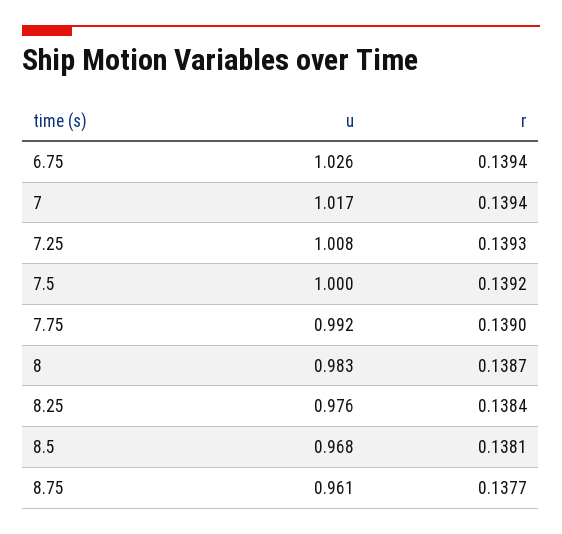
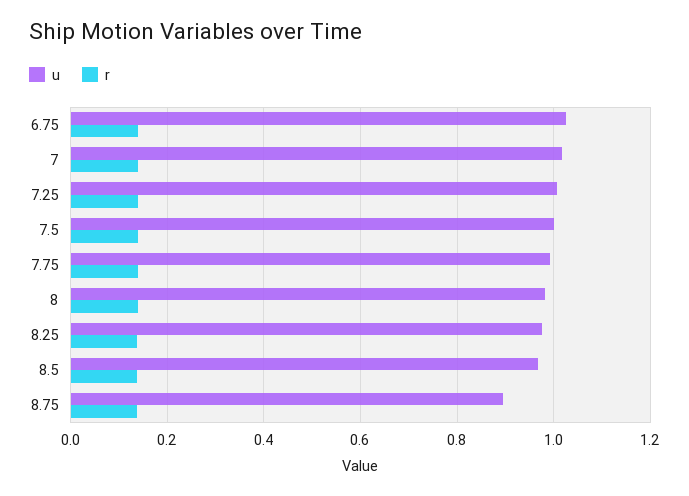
  {
    "u": {
      "6.75": 1.026,
      "7": 1.017,
      "7.25": 1.008,
      "7.5": 1,
      "7.75": 0.992,
      "8": 0.983,
      "8.25": 0.976,
      "8.5": 0.968,
-     "8.75": 0.961
+     "8.75": 0.9
    },
    "r": {
      "6.75": 0.1394,
      "7": 0.1394,
      "7.25": 0.1393,
      "7.5": 0.1392,
      "7.75": 0.139,
      "8": 0.1387,
      "8.25": 0.1384,
      "8.5": 0.1381,
      "8.75": 0.1377
    }
  }

